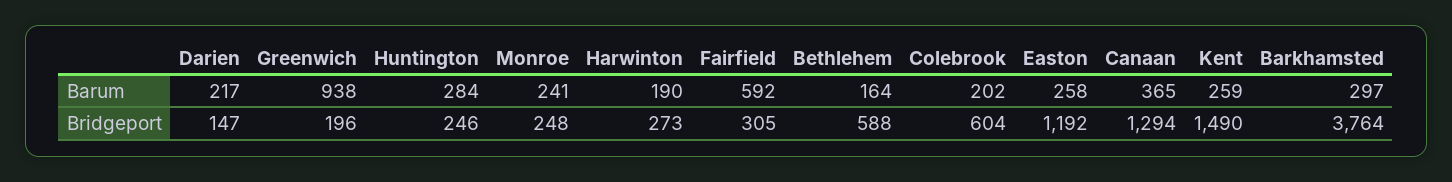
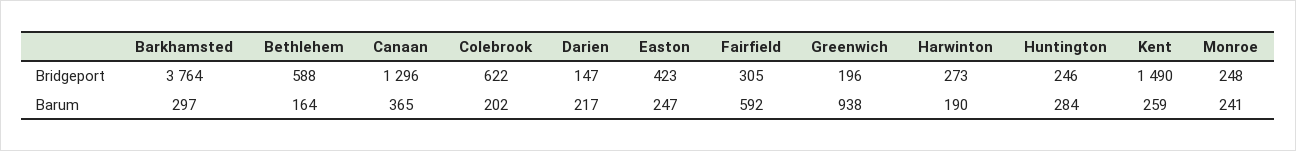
  {
    "Darien": {
      "Barum": 217,
      "Bridgeport": 147
    },
    "Greenwich": {
      "Barum": 938,
      "Bridgeport": 196
    },
    "Huntington": {
      "Barum": 284,
      "Bridgeport": 246
    },
    "Monroe": {
      "Barum": 241,
      "Bridgeport": 248
    },
    "Harwinton": {
      "Barum": 190,
      "Bridgeport": 273
    },
    "Fairfield": {
      "Barum": 592,
      "Bridgeport": 305
    },
    "Bethlehem": {
      "Barum": 164,
      "Bridgeport": 588
    },
    "Colebrook": {
      "Barum": 202,
-     "Bridgeport": 604
+     "Bridgeport": 622
    },
    "Easton": {
-     "Barum": 258,
+     "Barum": 247,
-     "Bridgeport": 1192
+     "Bridgeport": 423
    },
    "Canaan": {
      "Barum": 365,
-     "Bridgeport": 1294
+     "Bridgeport": 1296
    },
    "Kent": {
      "Barum": 259,
      "Bridgeport": 1490
    },
    "Barkhamsted": {
      "Barum": 297,
      "Bridgeport": 3764
    }
  }

